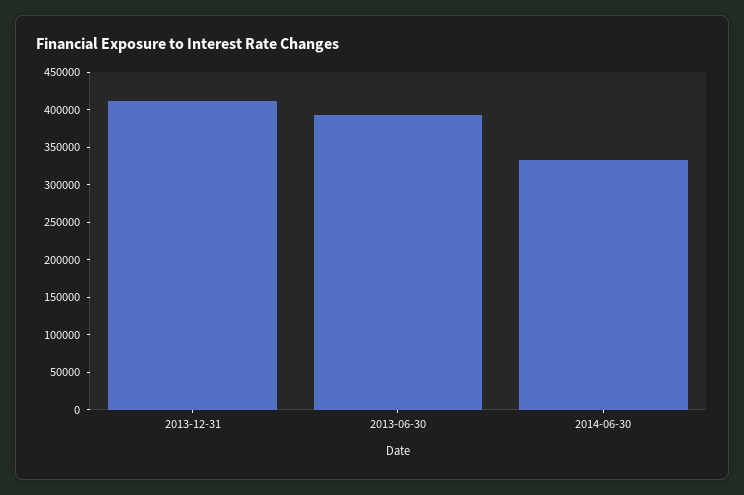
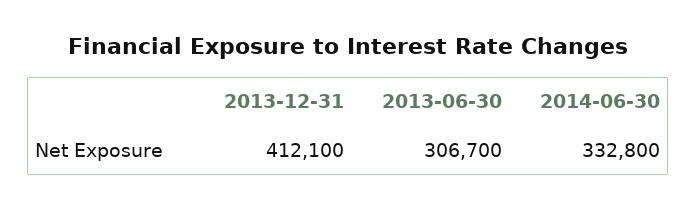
  {
    "2013-12-31": 412100,
-   "2013-06-30": 400000,
+   "2013-06-30": 306700,
    "2014-06-30": 332800
  }

